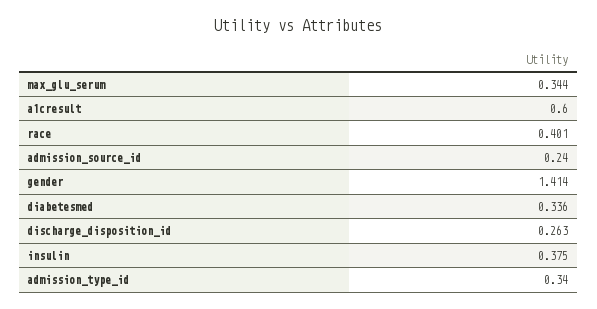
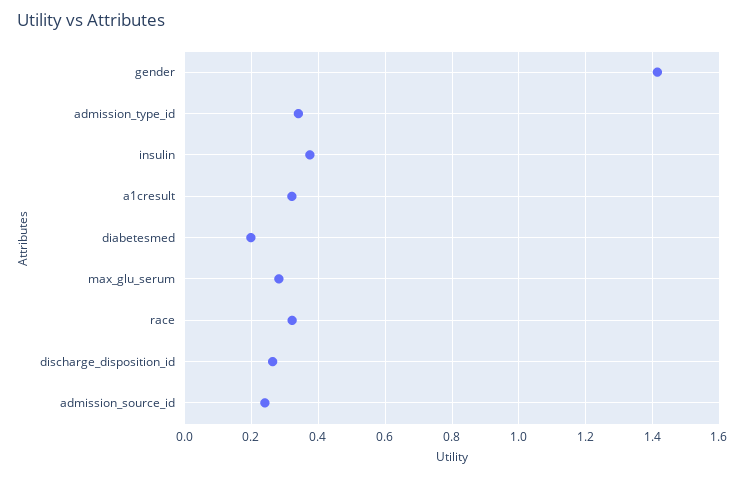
  {
-   "max_glu_serum": 0.344,
+   "max_glu_serum": 0.28,
-   "a1cresult": 0.6,
+   "a1cresult": 0.32,
-   "race": 0.401,
+   "race": 0.32,
    "admission_source_id": 0.24,
    "gender": 1.414,
-   "diabetesmed": 0.336,
+   "diabetesmed": 0.2,
    "discharge_disposition_id": 0.263,
    "insulin": 0.375,
    "admission_type_id": 0.34
  }

